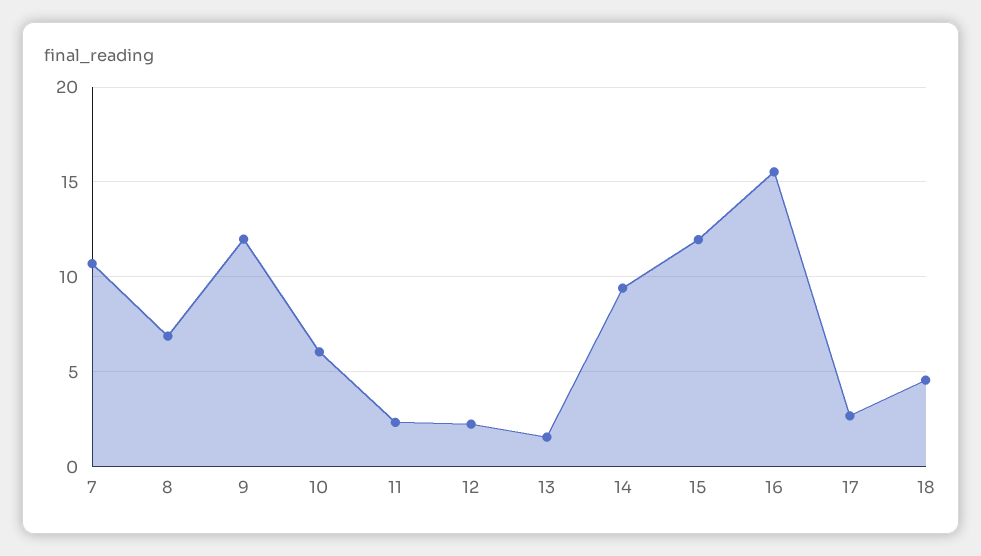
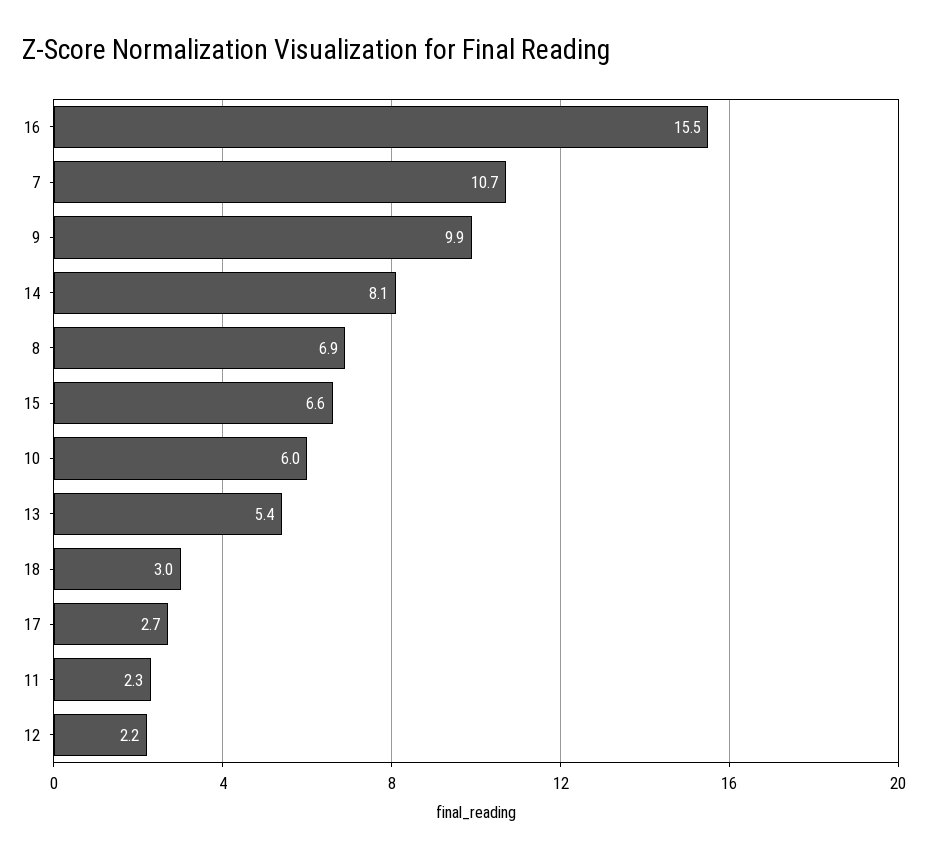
  {
    "7": 10.7,
    "8": 6.9,
-   "9": 12,
+   "9": 9.9,
    "10": 6,
    "11": 2.3,
    "12": 2.2,
-   "13": 1.5,
+   "13": 5.4,
-   "14": 9.5,
+   "14": 8.1,
-   "15": 12,
+   "15": 6.6,
    "16": 15.5,
    "17": 2.7,
-   "18": 4.5
+   "18": 3
  }

